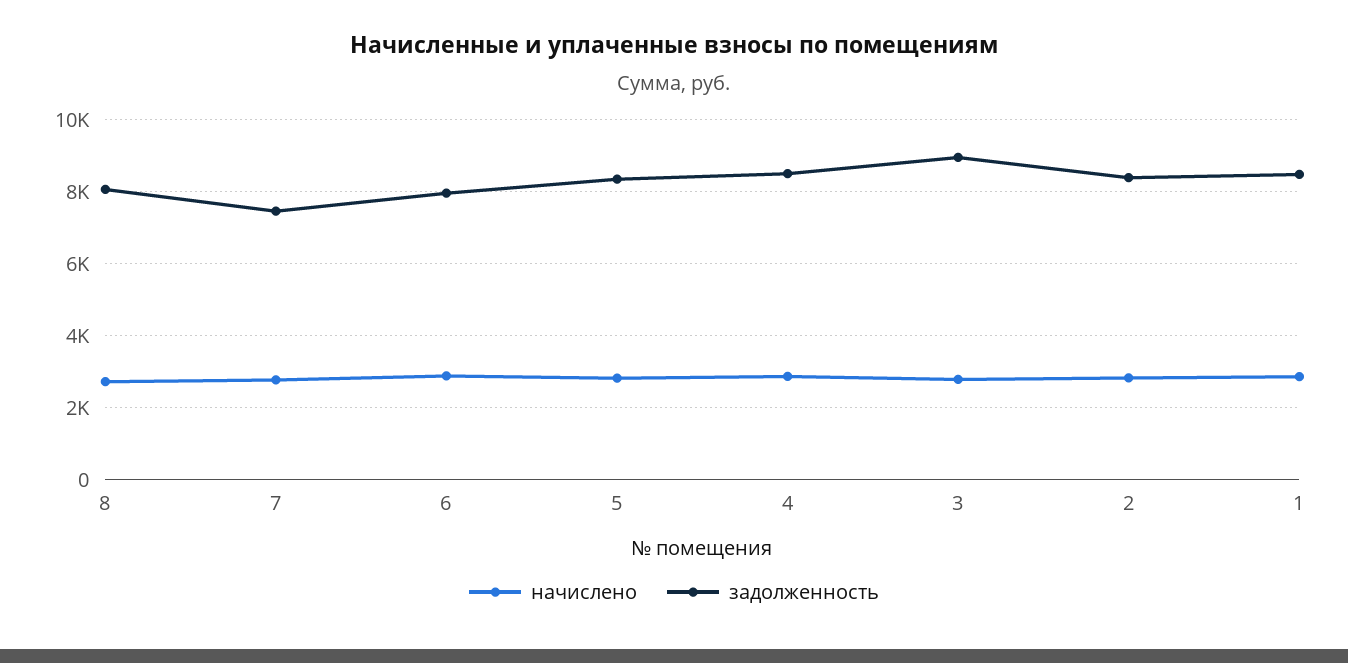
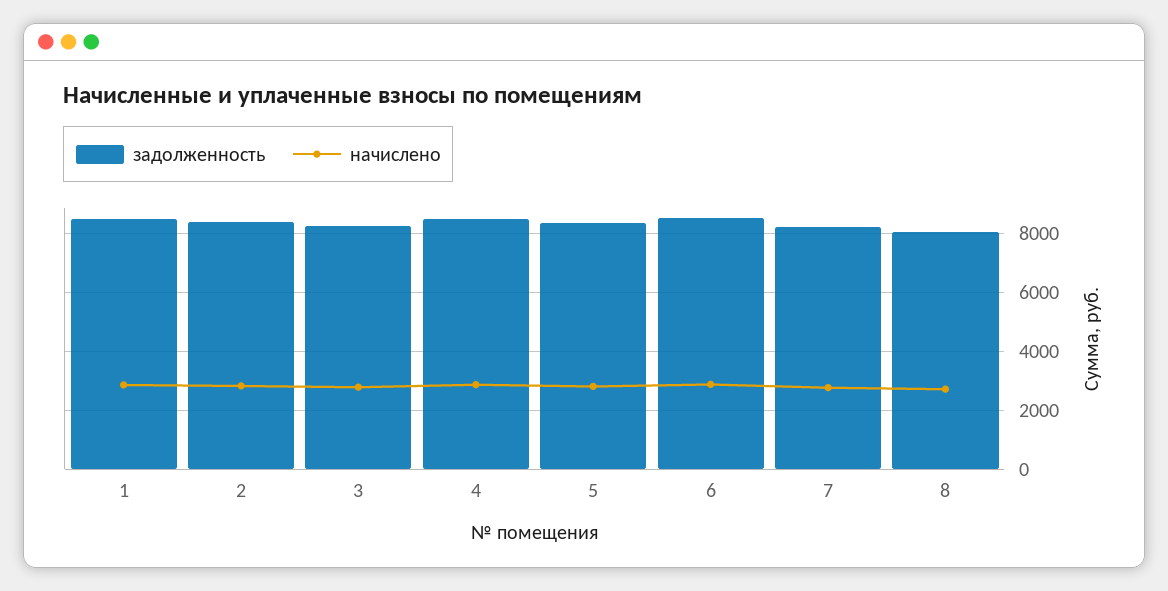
  {
    "начислено": {
      "8": 2800,
      "7": 2800,
      "6": 2800,
      "5": 2800,
      "4": 2800,
      "3": 2800,
      "2": 2800,
      "1": 2800
    },
    "задолженность": {
      "8": 8000,
-     "7": 7400,
+     "7": 8250,
-     "6": 8000,
+     "6": 8500,
      "5": 8400,
      "4": 8600,
-     "3": 9000,
+     "3": 8250,
      "2": 8400,
      "1": 8400
    }
  }

